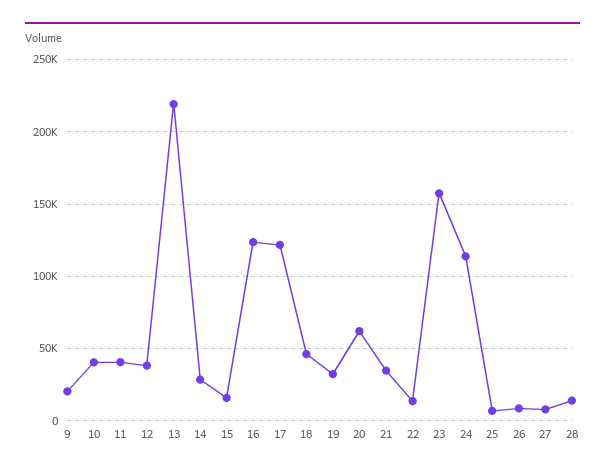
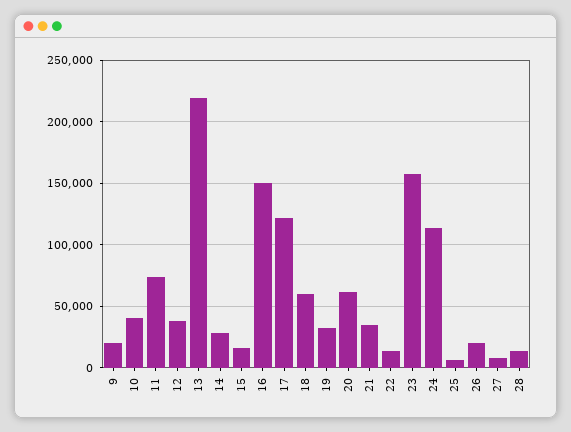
  {
    "9": 20000,
    "10": 40000,
-   "11": 40000,
+   "11": 75000,
    "12": 40000,
    "13": 220000,
    "14": 30000,
    "15": 15000,
-   "16": 125000,
+   "16": 150000,
    "17": 120000,
-   "18": 45000,
+   "18": 60000,
    "19": 30000,
    "20": 60000,
    "21": 35000,
    "22": 15000,
    "23": 155000,
    "24": 115000,
    "25": 5000,
-   "26": 10000,
+   "26": 20000,
    "27": 10000,
    "28": 15000
  }

